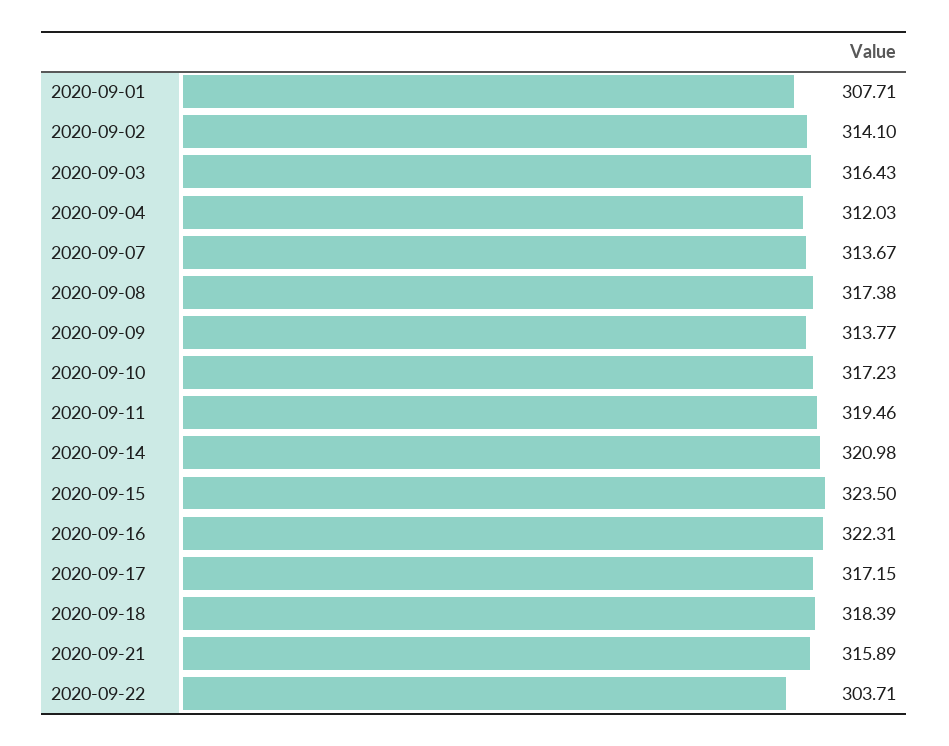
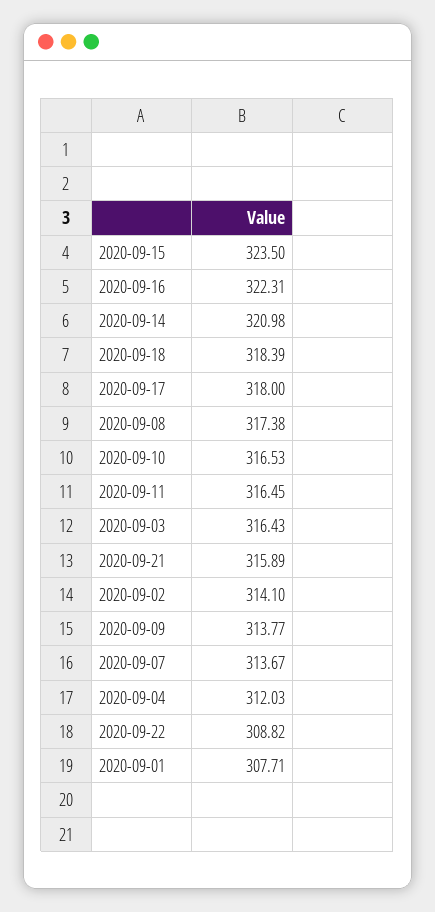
  {
    "2020-09-01": 307.71,
    "2020-09-02": 314.1,
    "2020-09-03": 316.43,
    "2020-09-04": 312.03,
    "2020-09-07": 313.67,
    "2020-09-08": 317.38,
    "2020-09-09": 313.77,
-   "2020-09-10": 317.23,
+   "2020-09-10": 316.53,
-   "2020-09-11": 319.46,
+   "2020-09-11": 316.45,
    "2020-09-14": 320.98,
    "2020-09-15": 323.5,
    "2020-09-16": 322.31,
-   "2020-09-17": 317.15,
+   "2020-09-17": 318,
    "2020-09-18": 318.39,
    "2020-09-21": 315.89,
-   "2020-09-22": 303.71
+   "2020-09-22": 308.82
  }

